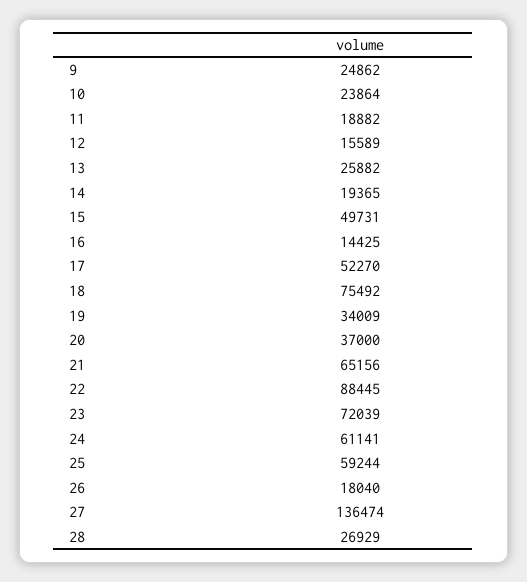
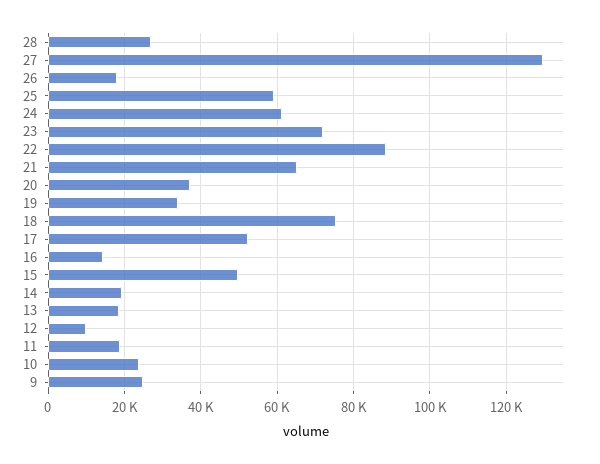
  {
    "9": 24862,
    "10": 23864,
    "11": 18882,
-   "12": 15589,
+   "12": 10000,
-   "13": 25882,
+   "13": 18000,
    "14": 19365,
    "15": 49731,
    "16": 14425,
    "17": 52270,
    "18": 75492,
    "19": 34009,
    "20": 37000,
    "21": 65156,
    "22": 88445,
    "23": 72039,
    "24": 61141,
    "25": 59244,
    "26": 18040,
-   "27": 136474,
+   "27": 130000,
    "28": 26929
  }

